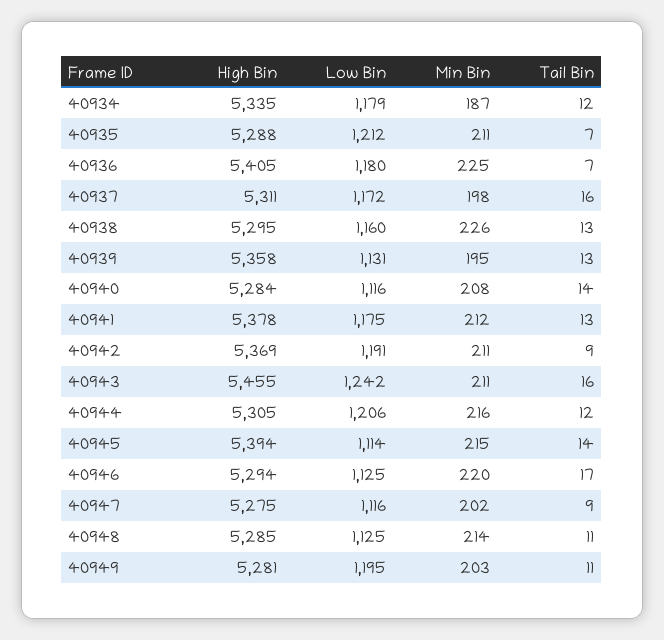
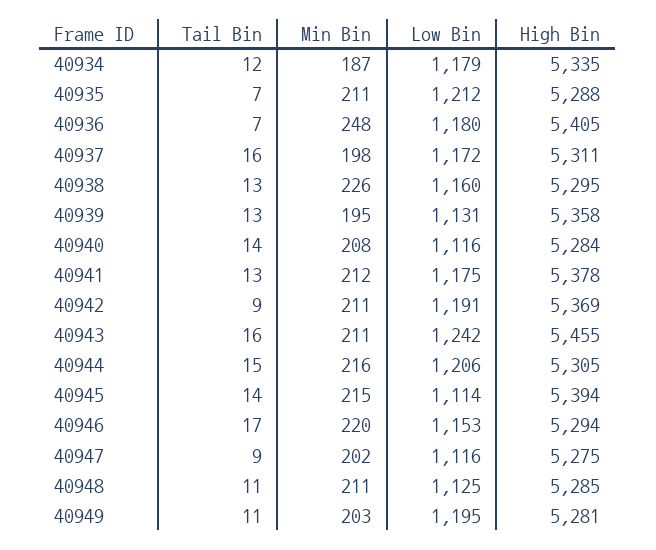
  {
    "High Bin": {
      "40934": 5335,
      "40935": 5288,
      "40936": 5405,
      "40937": 5311,
      "40938": 5295,
      "40939": 5358,
      "40940": 5284,
      "40941": 5378,
      "40942": 5369,
      "40943": 5455,
      "40944": 5305,
      "40945": 5394,
      "40946": 5294,
      "40947": 5275,
      "40948": 5285,
      "40949": 5281
    },
    "Low Bin": {
      "40934": 1179,
      "40935": 1212,
      "40936": 1180,
      "40937": 1172,
      "40938": 1160,
      "40939": 1131,
      "40940": 1116,
      "40941": 1175,
      "40942": 1191,
      "40943": 1242,
      "40944": 1206,
      "40945": 1114,
-     "40946": 1125,
+     "40946": 1153,
      "40947": 1116,
      "40948": 1125,
      "40949": 1195
    },
    "Min Bin": {
      "40934": 187,
      "40935": 211,
-     "40936": 225,
+     "40936": 248,
      "40937": 198,
      "40938": 226,
      "40939": 195,
      "40940": 208,
      "40941": 212,
      "40942": 211,
      "40943": 211,
      "40944": 216,
      "40945": 215,
      "40946": 220,
      "40947": 202,
-     "40948": 214,
+     "40948": 211,
      "40949": 203
    },
    "Tail Bin": {
      "40934": 12,
      "40935": 7,
      "40936": 7,
      "40937": 16,
      "40938": 13,
      "40939": 13,
      "40940": 14,
      "40941": 13,
      "40942": 9,
      "40943": 16,
-     "40944": 12,
+     "40944": 15,
      "40945": 14,
      "40946": 17,
      "40947": 9,
      "40948": 11,
      "40949": 11
    }
  }

